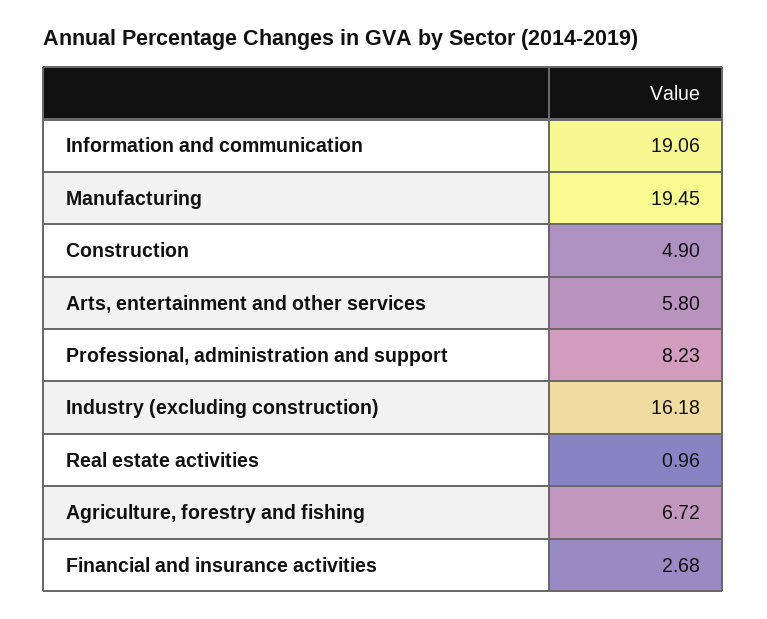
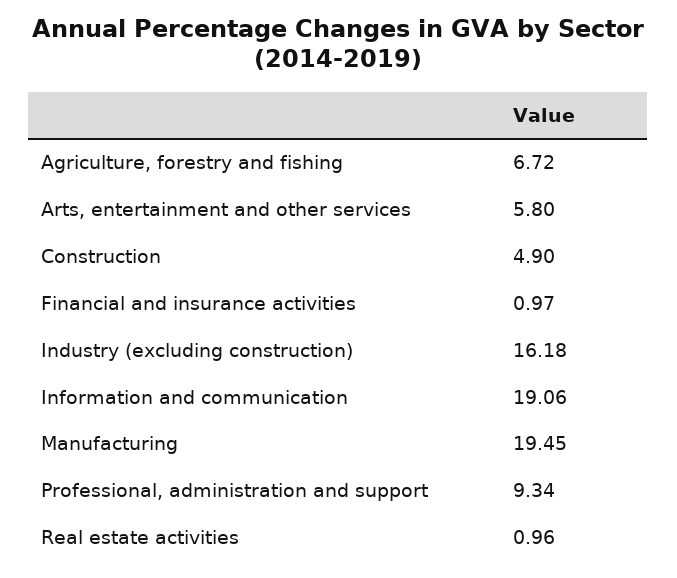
  {
    "Information and communication": 19.06,
    "Manufacturing": 19.45,
    "Construction": 4.9,
    "Arts, entertainment and other services": 5.8,
-   "Professional, administration and support": 8.23,
+   "Professional, administration and support": 9.34,
    "Industry (excluding construction)": 16.18,
    "Real estate activities": 0.96,
    "Agriculture, forestry and fishing": 6.72,
-   "Financial and insurance activities": 2.68
+   "Financial and insurance activities": 0.97
  }

